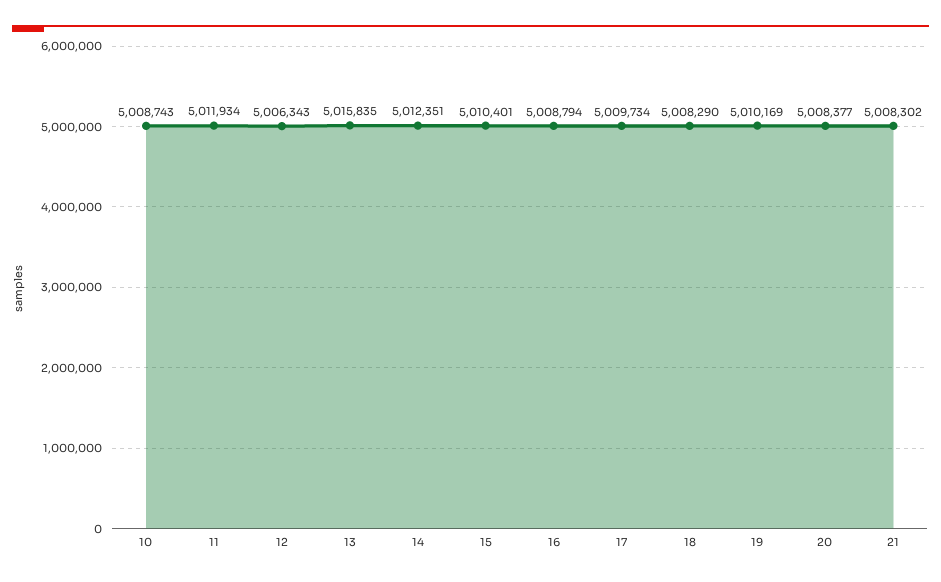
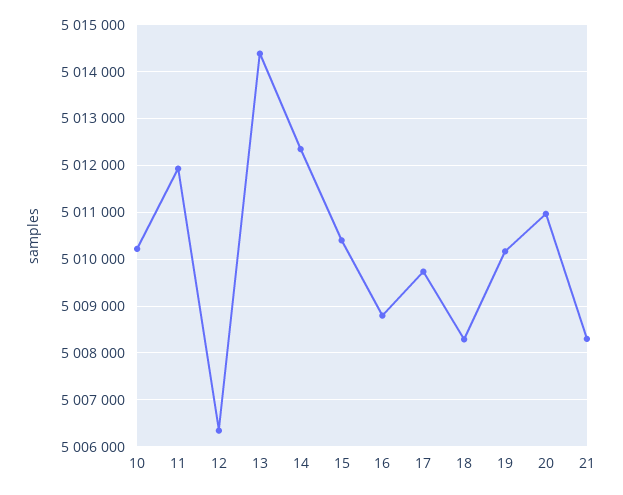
  {
-   "10": 5008743,
+   "10": 5010200,
    "11": 5011934,
    "12": 5006343,
-   "13": 5015835,
+   "13": 5014400,
    "14": 5012351,
    "15": 5010401,
    "16": 5008794,
    "17": 5009734,
    "18": 5008290,
    "19": 5010169,
-   "20": 5008377,
+   "20": 5011000,
    "21": 5008302
  }

